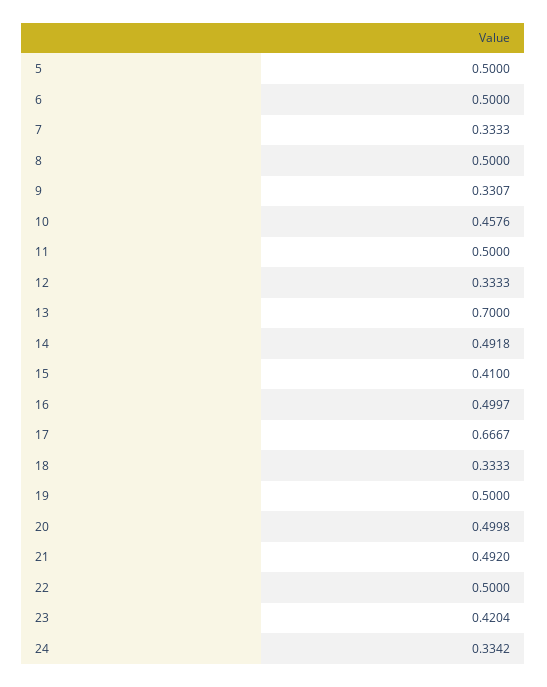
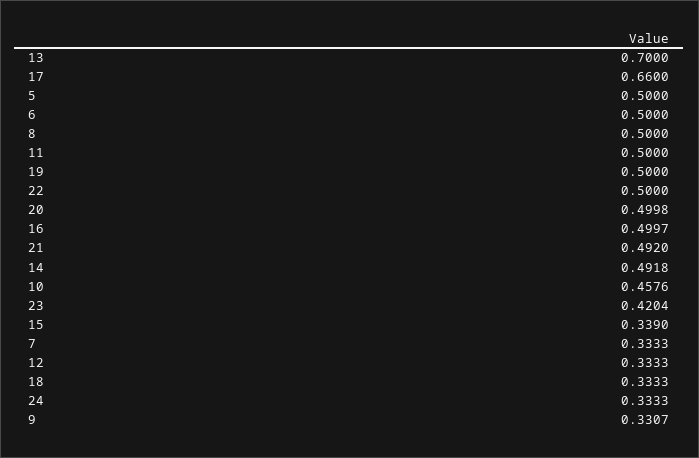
  {
    "5": 0.5,
    "6": 0.5,
    "7": 0.3333,
    "8": 0.5,
    "9": 0.3307,
    "10": 0.4576,
    "11": 0.5,
    "12": 0.3333,
    "13": 0.7,
    "14": 0.4918,
-   "15": 0.41,
+   "15": 0.339,
    "16": 0.4997,
-   "17": 0.6667,
+   "17": 0.66,
    "18": 0.3333,
    "19": 0.5,
    "20": 0.4998,
    "21": 0.492,
    "22": 0.5,
    "23": 0.4204,
-   "24": 0.3342
+   "24": 0.3333
  }

